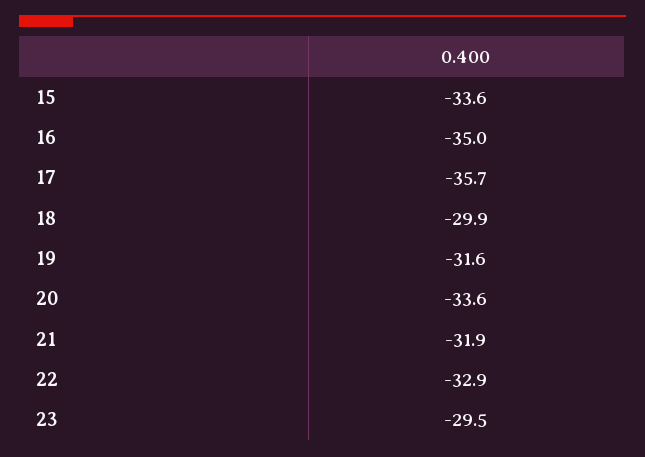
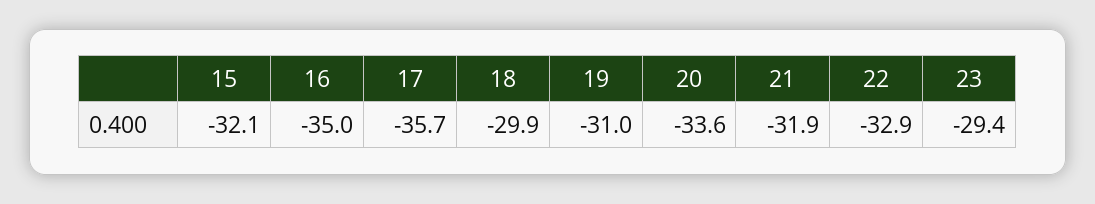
  {
-   "15": -33.6,
+   "15": -32.1,
    "16": -35,
    "17": -35.7,
    "18": -29.9,
-   "19": -31.6,
+   "19": -31,
    "20": -33.6,
    "21": -31.9,
    "22": -32.9,
-   "23": -29.5
+   "23": -29.4
  }

